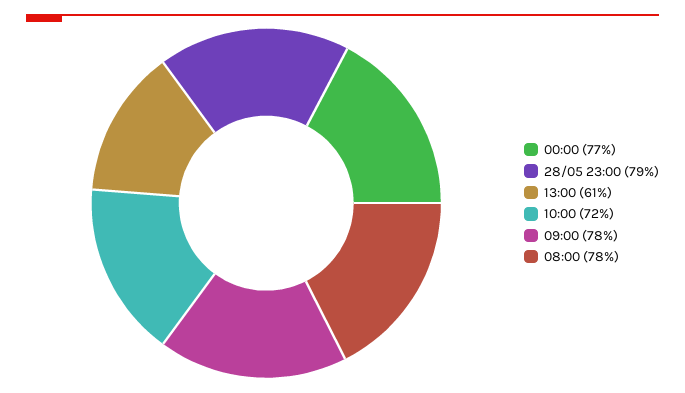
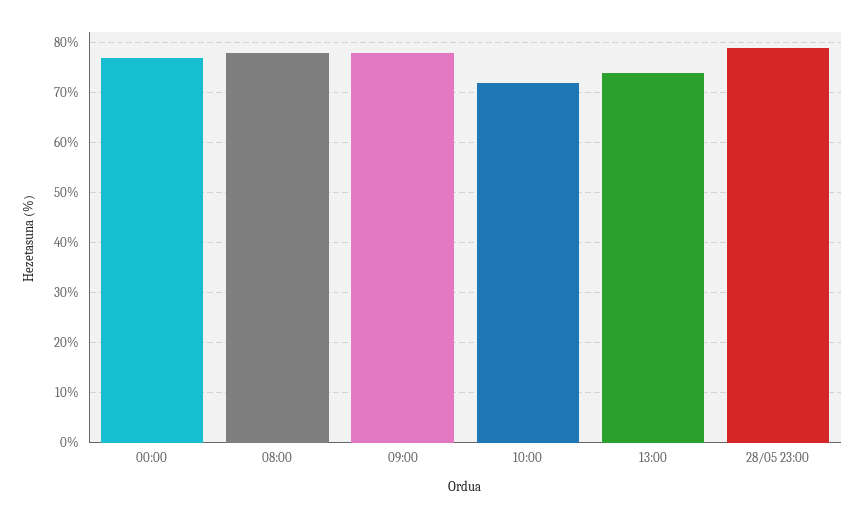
  {
    "00:00": 77,
    "28/05 23:00": 79,
-   "13:00": 61,
+   "13:00": 75,
    "10:00": 72,
    "09:00": 78,
    "08:00": 78
  }

